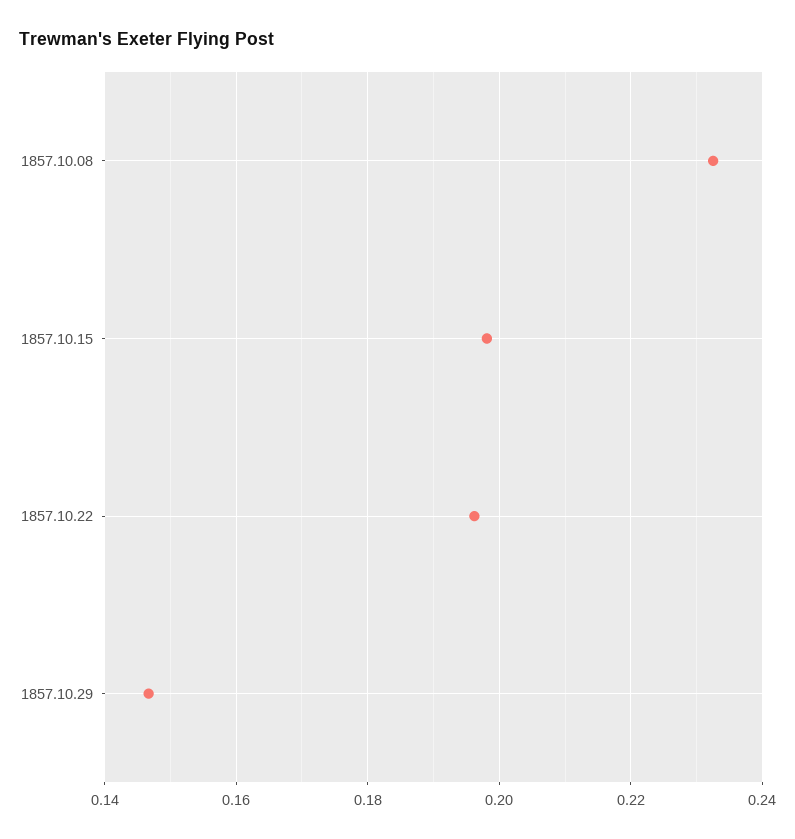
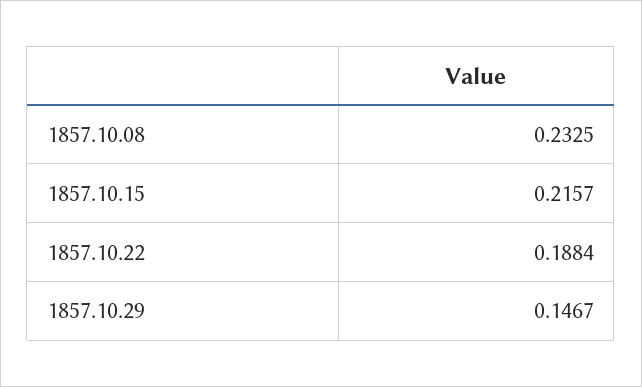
  {
    "1857.10.08": 0.2325,
-   "1857.10.15": 0.198,
+   "1857.10.15": 0.2157,
-   "1857.10.22": 0.196,
+   "1857.10.22": 0.1884,
    "1857.10.29": 0.1467
  }

